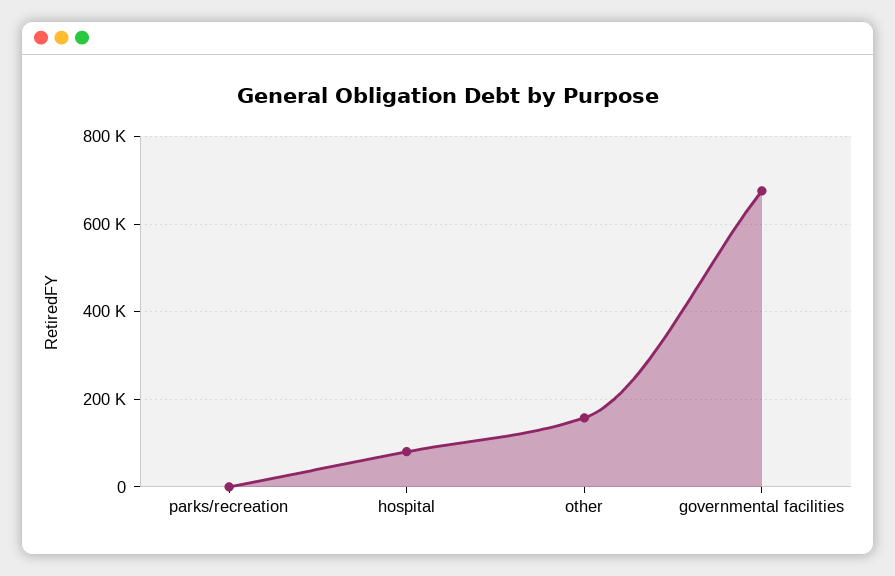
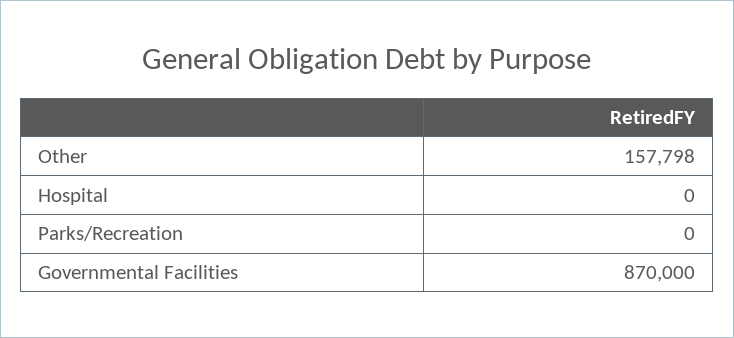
  {
    "parks/recreation": 0,
-   "hospital": 80000,
+   "hospital": 0,
    "other": 157798,
-   "governmental facilities": 680000
+   "governmental facilities": 870000
  }

